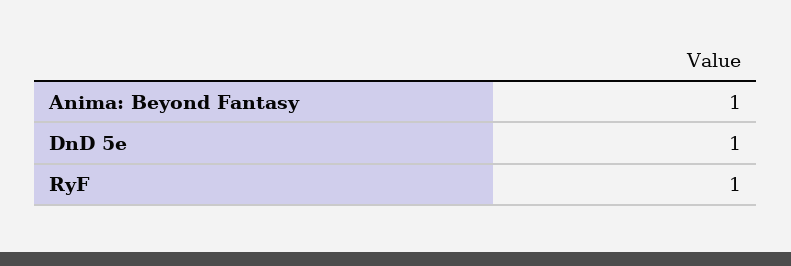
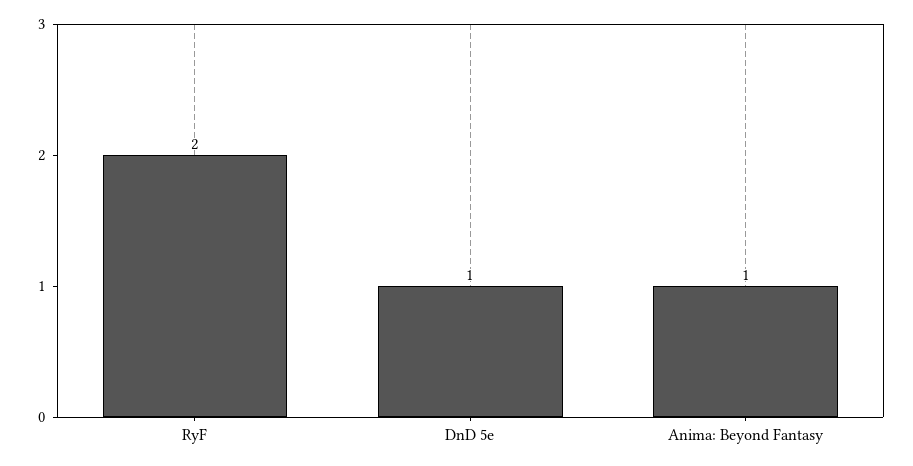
  {
    "Anima: Beyond Fantasy": 1,
    "DnD 5e": 1,
-   "RyF": 1
+   "RyF": 2
  }

